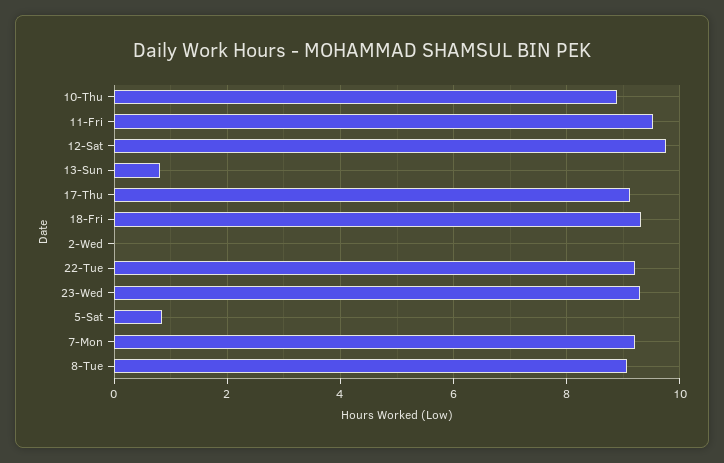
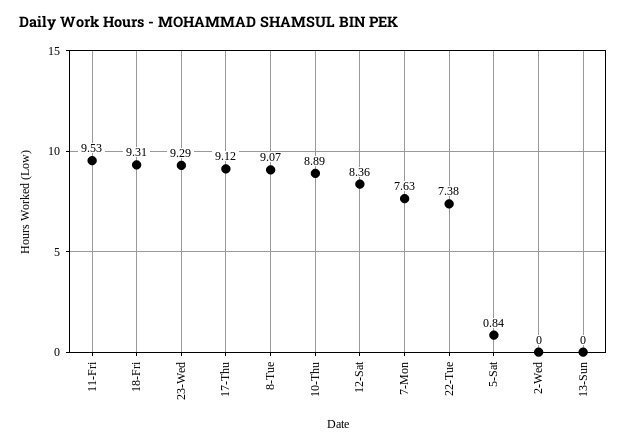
  {
    "10-Thu": 8.89,
    "11-Fri": 9.53,
-   "12-Sat": 9.8,
+   "12-Sat": 8.36,
-   "13-Sun": 0.8,
+   "13-Sun": 0,
    "17-Thu": 9.12,
    "18-Fri": 9.31,
    "2-Wed": 0,
-   "22-Tue": 9.2,
+   "22-Tue": 7.38,
    "23-Wed": 9.29,
    "5-Sat": 0.84,
-   "7-Mon": 9.2,
+   "7-Mon": 7.63,
    "8-Tue": 9.07
  }

